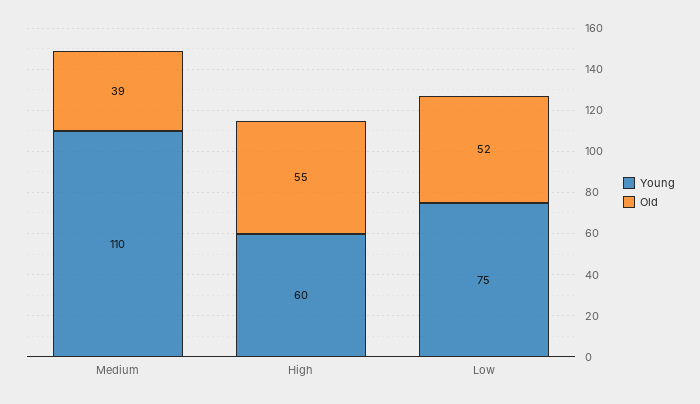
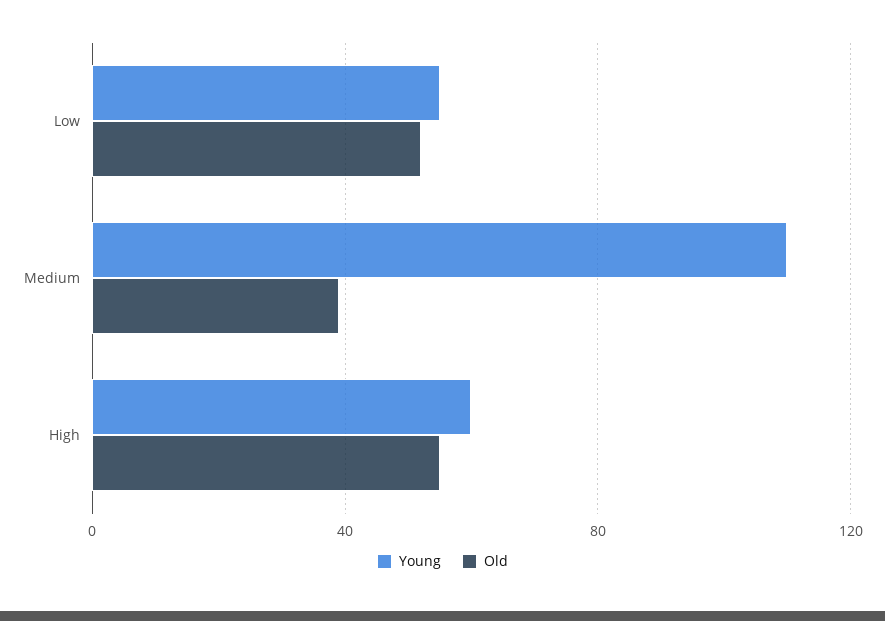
  {
    "Young": {
      "Medium": 110,
      "High": 60,
-     "Low": 75
+     "Low": 55
    },
    "Old": {
      "Medium": 39,
      "High": 55,
      "Low": 52
    }
  }

